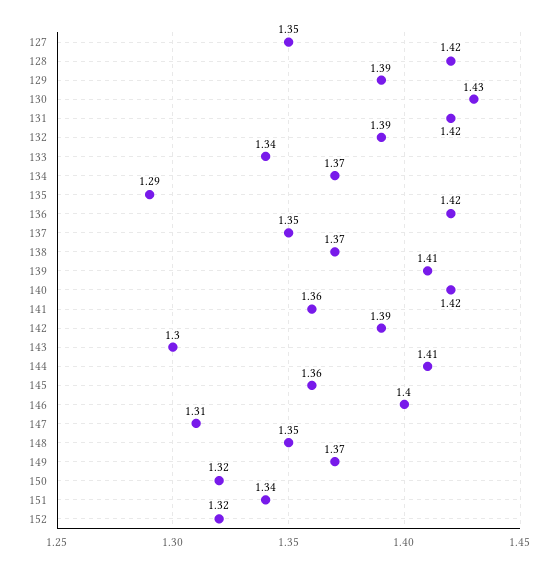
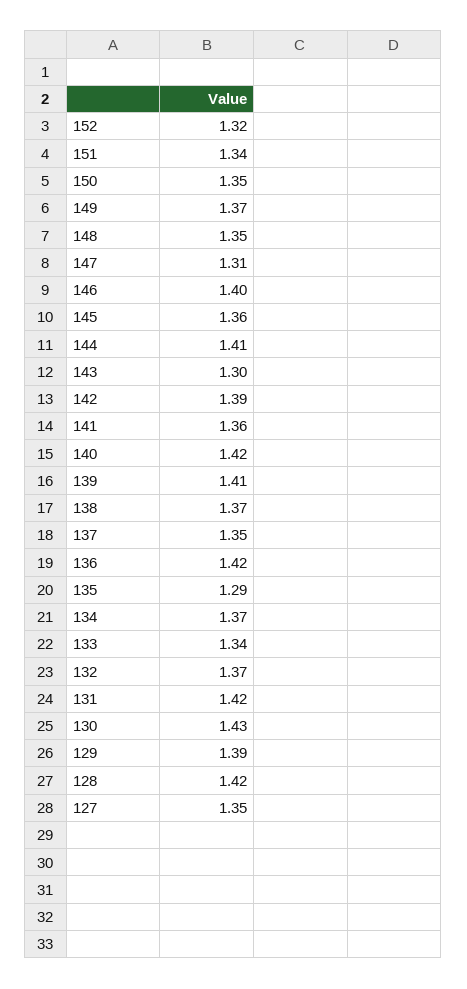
  {
    "127": 1.35,
    "128": 1.42,
    "129": 1.39,
    "130": 1.43,
    "131": 1.42,
-   "132": 1.39,
+   "132": 1.37,
    "133": 1.34,
    "134": 1.37,
    "135": 1.29,
    "136": 1.42,
    "137": 1.35,
    "138": 1.37,
    "139": 1.41,
    "140": 1.42,
    "141": 1.36,
    "142": 1.39,
    "143": 1.3,
    "144": 1.41,
    "145": 1.36,
    "146": 1.4,
    "147": 1.31,
    "148": 1.35,
    "149": 1.37,
-   "150": 1.32,
+   "150": 1.35,
    "151": 1.34,
    "152": 1.32
  }

